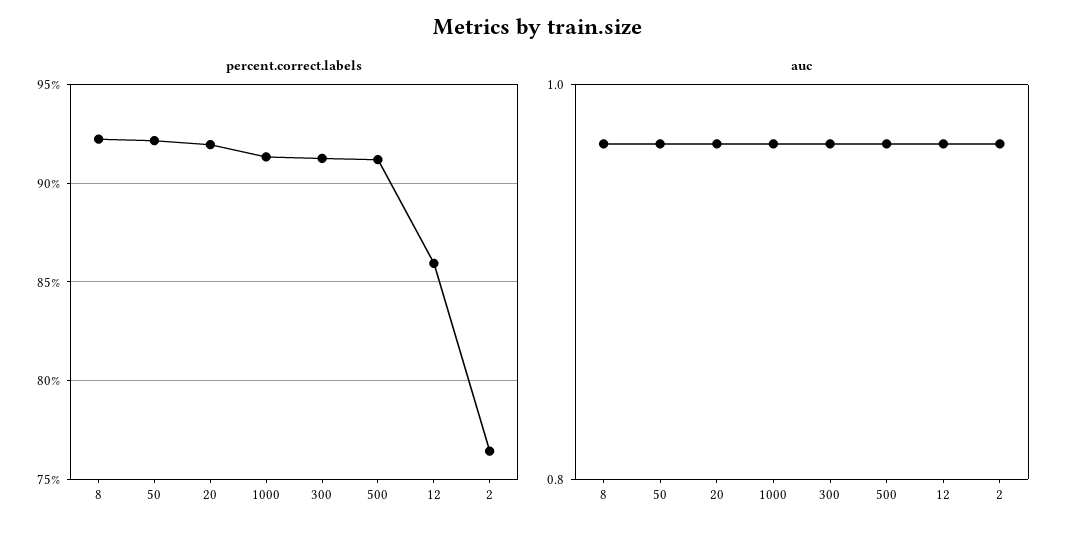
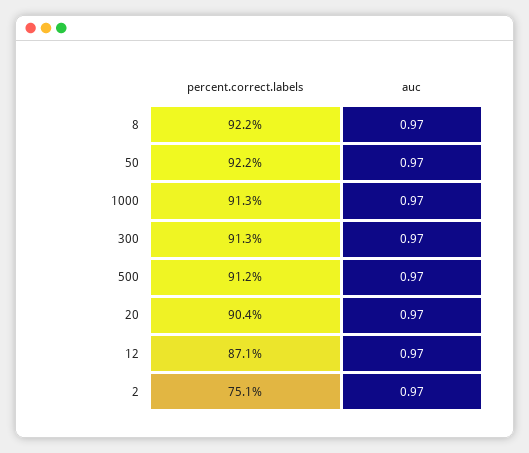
  {
    "percent.correct.labels": {
      "8": 92.2,
      "50": 92.2,
-     "20": 92,
+     "20": 90.4,
      "1000": 91.3,
      "300": 91.3,
      "500": 91.2,
-     "12": 86,
+     "12": 87.1,
-     "2": 76.5
+     "2": 75.1
    },
    "auc": {
      "8": 0.97,
      "50": 0.97,
      "20": 0.97,
      "1000": 0.97,
      "300": 0.97,
      "500": 0.97,
      "12": 0.97,
      "2": 0.97
    }
  }

